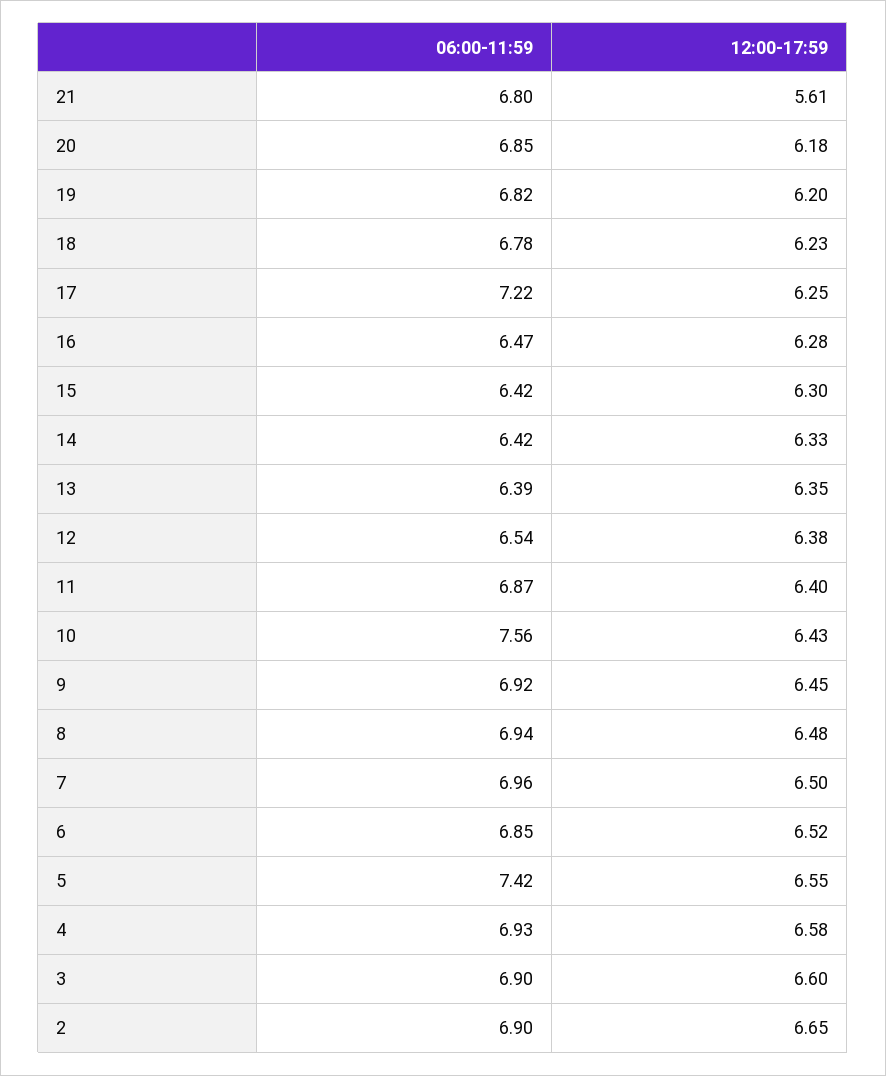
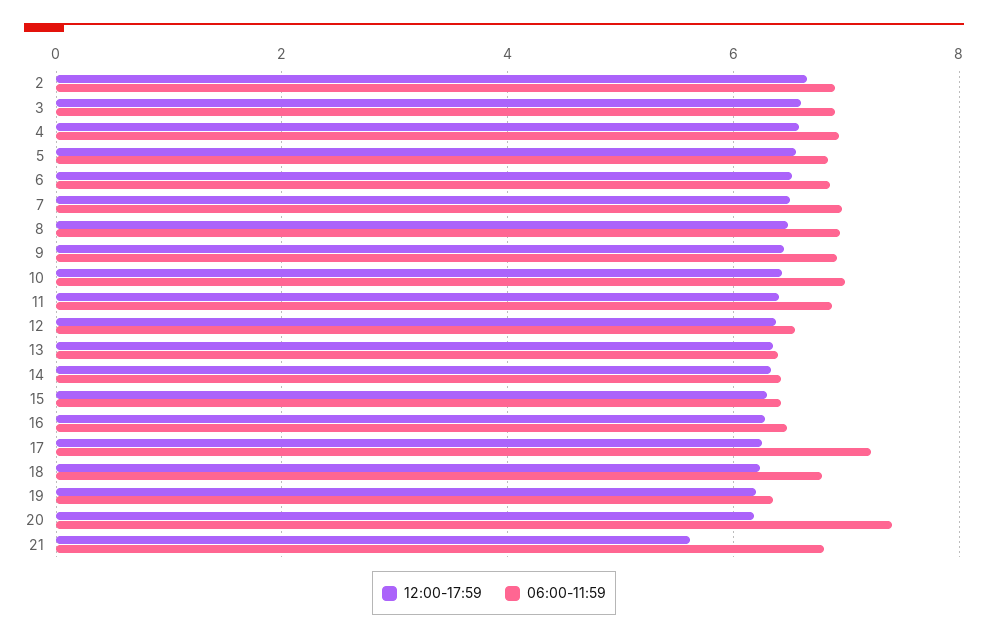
  {
    "06:00-11:59": {
      "21": 6.8,
-     "20": 6.85,
+     "20": 7.4,
-     "19": 6.82,
+     "19": 6.4,
      "18": 6.78,
      "17": 7.22,
      "16": 6.47,
      "15": 6.42,
      "14": 6.42,
      "13": 6.39,
      "12": 6.54,
      "11": 6.87,
-     "10": 7.56,
+     "10": 7,
      "9": 6.92,
      "8": 6.94,
      "7": 6.96,
      "6": 6.85,
-     "5": 7.42,
+     "5": 6.8,
      "4": 6.93,
      "3": 6.9,
      "2": 6.9
    },
    "12:00-17:59": {
      "21": 5.61,
      "20": 6.18,
      "19": 6.2,
      "18": 6.23,
      "17": 6.25,
      "16": 6.28,
      "15": 6.3,
      "14": 6.33,
      "13": 6.35,
      "12": 6.38,
      "11": 6.4,
      "10": 6.43,
      "9": 6.45,
      "8": 6.48,
      "7": 6.5,
      "6": 6.52,
      "5": 6.55,
      "4": 6.58,
      "3": 6.6,
      "2": 6.65
    }
  }

